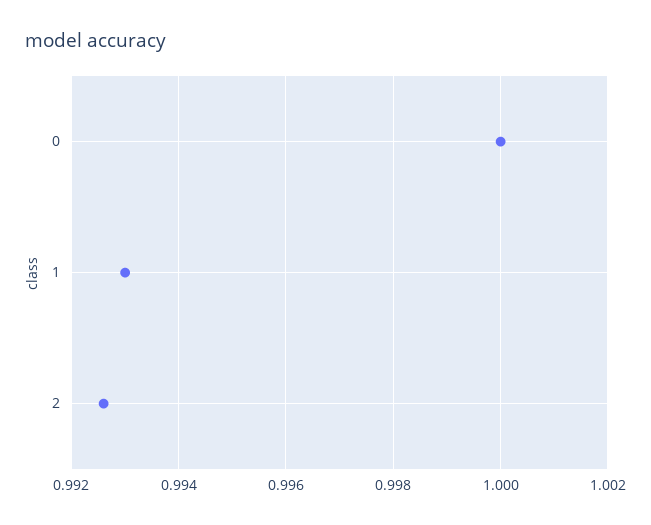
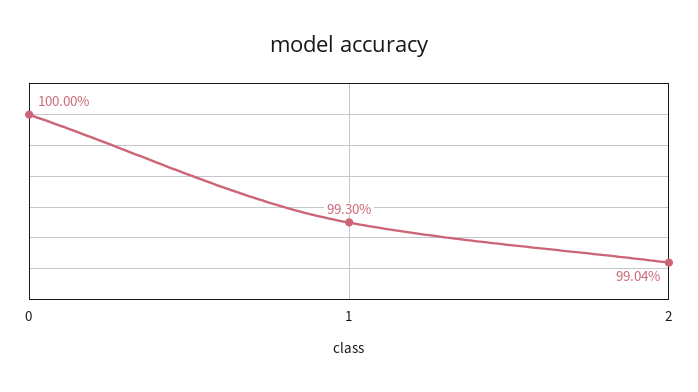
  {
    "0": 1,
    "1": 0.993,
-   "2": 0.9925
+   "2": 0.9904
  }

